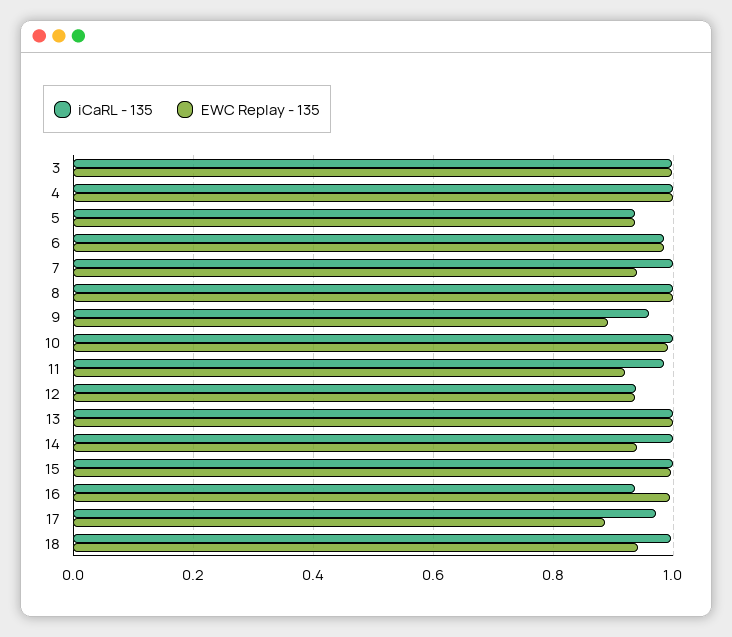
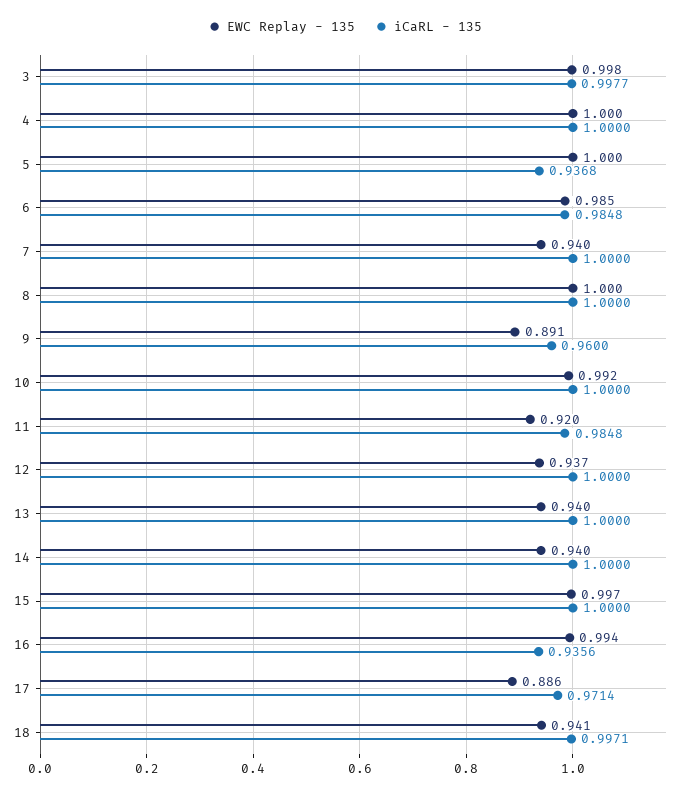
  {
    "iCaRL - 135": {
      "3": 0.9977,
      "4": 1,
      "5": 0.9368,
      "6": 0.9848,
      "7": 1,
      "8": 1,
      "9": 0.96,
      "10": 1,
      "11": 0.9848,
-     "12": 0.94,
+     "12": 1,
      "13": 1,
      "14": 1,
      "15": 1,
      "16": 0.9356,
      "17": 0.9714,
      "18": 0.9971
    },
    "EWC Replay - 135": {
      "3": 0.998,
      "4": 1,
-     "5": 0.94,
+     "5": 1,
      "6": 0.985,
      "7": 0.94,
      "8": 1,
      "9": 0.891,
      "10": 0.992,
      "11": 0.92,
      "12": 0.937,
-     "13": 1,
+     "13": 0.94,
      "14": 0.94,
      "15": 0.997,
      "16": 0.994,
      "17": 0.886,
      "18": 0.941
    }
  }

